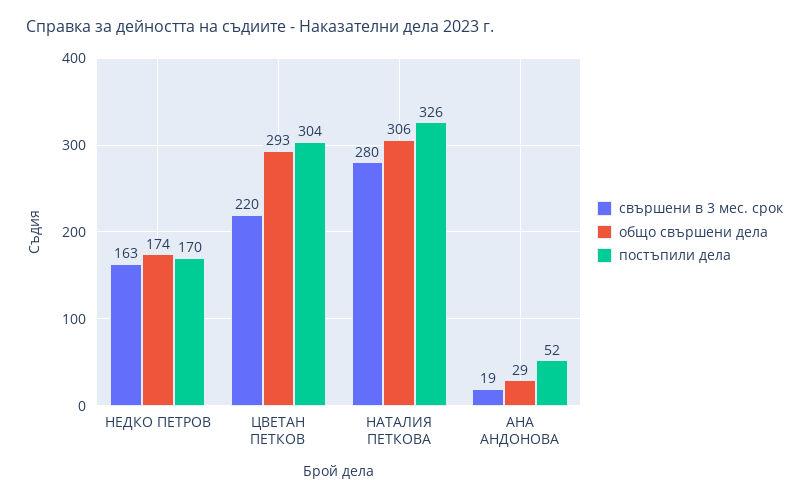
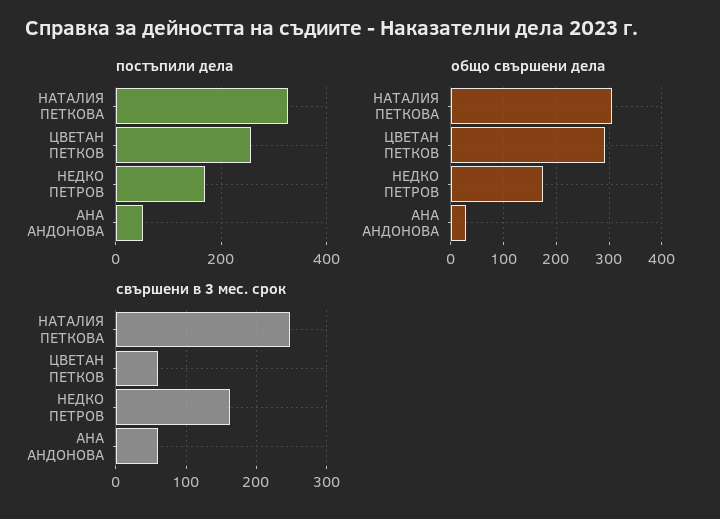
  {
    "свършени в 3 мес. срок": {
      "НЕДКО ПЕТРОВ": 163,
-     "ЦВЕТАН ПЕТКОВ": 220,
+     "ЦВЕТАН ПЕТКОВ": 60,
-     "НАТАЛИЯ ПЕТКОВА": 280,
+     "НАТАЛИЯ ПЕТКОВА": 250,
-     "АНА АНДОНОВА": 19
+     "АНА АНДОНОВА": 60
    },
    "общо свършени дела": {
      "НЕДКО ПЕТРОВ": 174,
      "ЦВЕТАН ПЕТКОВ": 293,
      "НАТАЛИЯ ПЕТКОВА": 306,
      "АНА АНДОНОВА": 29
    },
    "постъпили дела": {
      "НЕДКО ПЕТРОВ": 170,
-     "ЦВЕТАН ПЕТКОВ": 304,
+     "ЦВЕТАН ПЕТКОВ": 260,
      "НАТАЛИЯ ПЕТКОВА": 326,
      "АНА АНДОНОВА": 52
    }
  }

